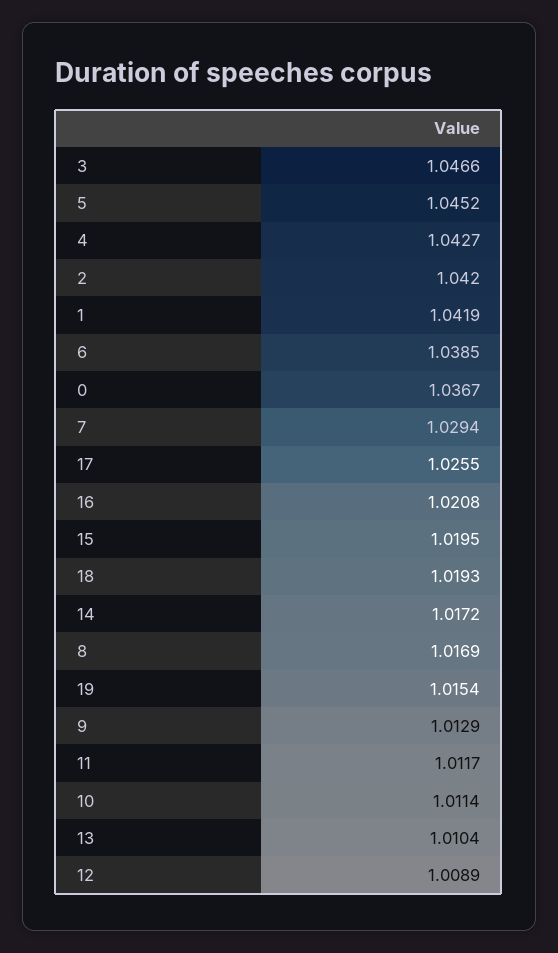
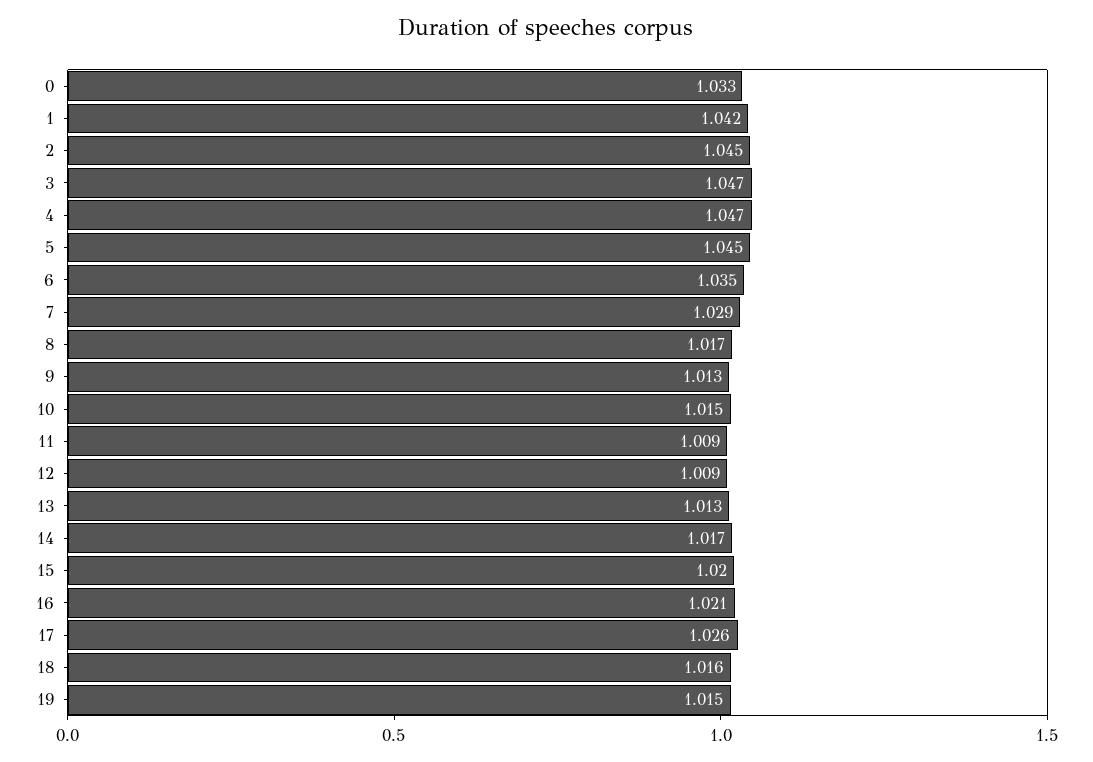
  {
    "3": 1.0466,
    "5": 1.0452,
-   "4": 1.0427,
+   "4": 1.047,
-   "2": 1.042,
+   "2": 1.045,
    "1": 1.0419,
-   "6": 1.0385,
+   "6": 1.035,
-   "0": 1.0367,
+   "0": 1.033,
    "7": 1.0294,
    "17": 1.0255,
    "16": 1.0208,
    "15": 1.0195,
-   "18": 1.0193,
+   "18": 1.016,
    "14": 1.0172,
    "8": 1.0169,
    "19": 1.0154,
    "9": 1.0129,
-   "11": 1.0117,
+   "11": 1.009,
-   "10": 1.0114,
+   "10": 1.015,
-   "13": 1.0104,
+   "13": 1.013,
    "12": 1.0089
  }

